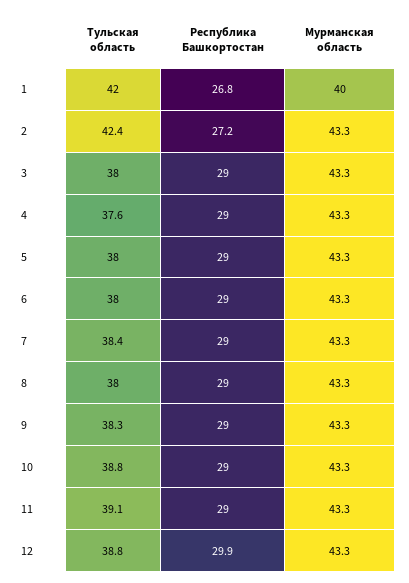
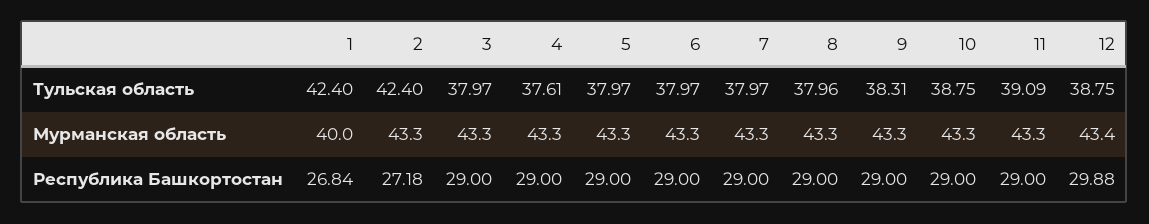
  {
    "Тульская область": {
-     "1": 42,
+     "1": 42.4,
      "2": 42.4,
      "3": 37.97,
      "4": 37.61,
      "5": 37.97,
      "6": 37.97,
-     "7": 38.4,
+     "7": 37.97,
      "8": 37.96,
      "9": 38.31,
      "10": 38.75,
      "11": 39.09,
      "12": 38.75
    },
    "Республика Башкортостан": {
      "1": 26.84,
      "2": 27.18,
      "3": 29,
      "4": 29,
      "5": 29,
      "6": 29,
      "7": 29,
      "8": 29,
      "9": 29,
      "10": 29,
      "11": 29,
      "12": 29.88
    },
    "Мурманская область": {
      "1": 40,
      "2": 43.3,
      "3": 43.3,
      "4": 43.3,
      "5": 43.3,
      "6": 43.3,
      "7": 43.3,
      "8": 43.3,
      "9": 43.3,
      "10": 43.3,
      "11": 43.3,
-     "12": 43.3
+     "12": 43.4
    }
  }

